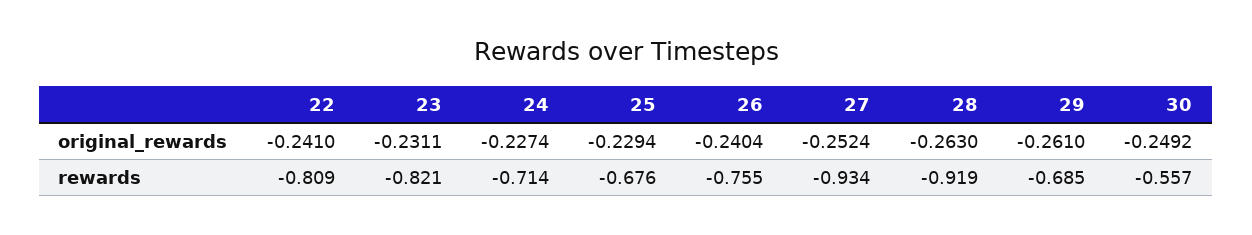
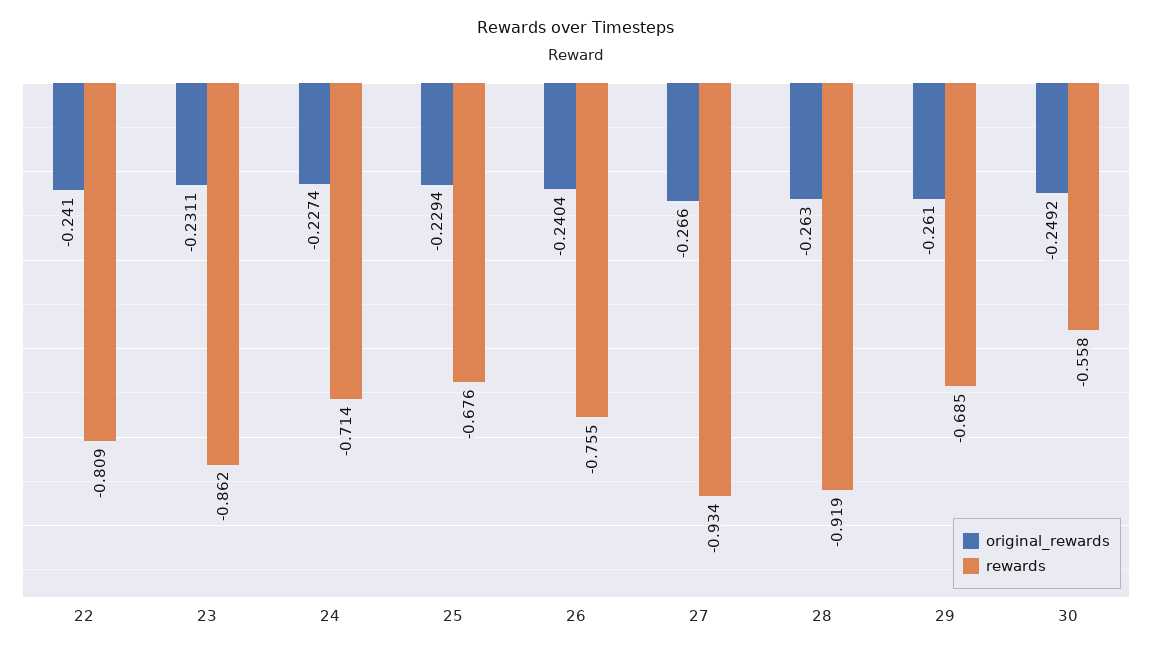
  {
    "original_rewards": {
      "22": -0.241,
      "23": -0.2311,
      "24": -0.2274,
      "25": -0.2294,
      "26": -0.2404,
-     "27": -0.2524,
+     "27": -0.266,
      "28": -0.263,
      "29": -0.261,
      "30": -0.2492
    },
    "rewards": {
      "22": -0.809,
-     "23": -0.821,
+     "23": -0.862,
      "24": -0.714,
      "25": -0.676,
      "26": -0.755,
      "27": -0.934,
      "28": -0.919,
      "29": -0.685,
-     "30": -0.557
+     "30": -0.558
    }
  }

